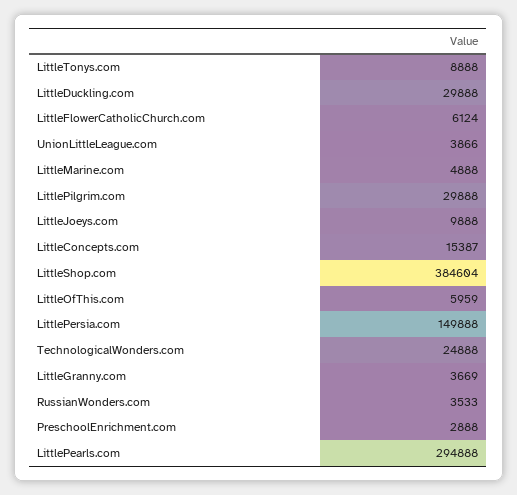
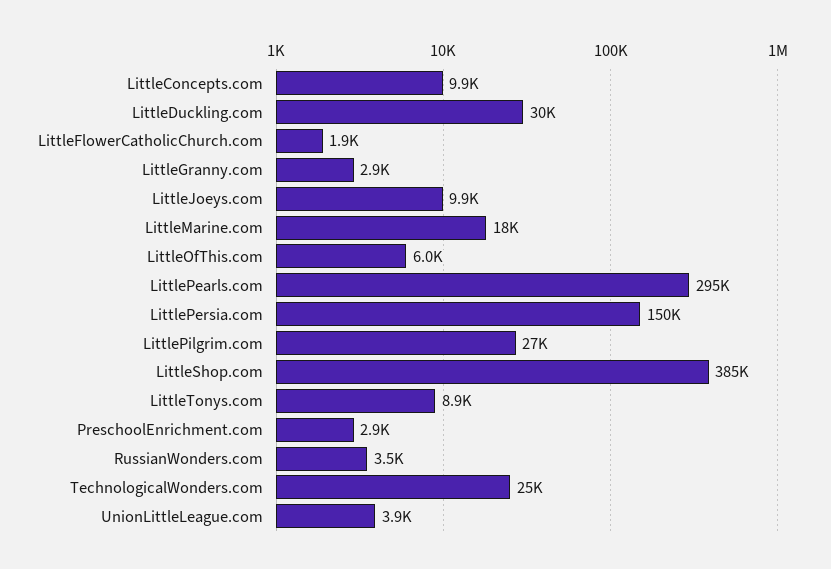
  {
    "LittleTonys.com": 8888,
    "LittleDuckling.com": 29888,
-   "LittleFlowerCatholicChurch.com": 6124,
+   "LittleFlowerCatholicChurch.com": 1900,
    "UnionLittleLeague.com": 3866,
-   "LittleMarine.com": 4888,
+   "LittleMarine.com": 18000,
-   "LittlePilgrim.com": 29888,
+   "LittlePilgrim.com": 27000,
    "LittleJoeys.com": 9888,
-   "LittleConcepts.com": 15387,
+   "LittleConcepts.com": 9900,
    "LittleShop.com": 384604,
    "LittleOfThis.com": 5959,
    "LittlePersia.com": 149888,
    "TechnologicalWonders.com": 24888,
-   "LittleGranny.com": 3669,
+   "LittleGranny.com": 2900,
    "RussianWonders.com": 3533,
    "PreschoolEnrichment.com": 2888,
    "LittlePearls.com": 294888
  }

